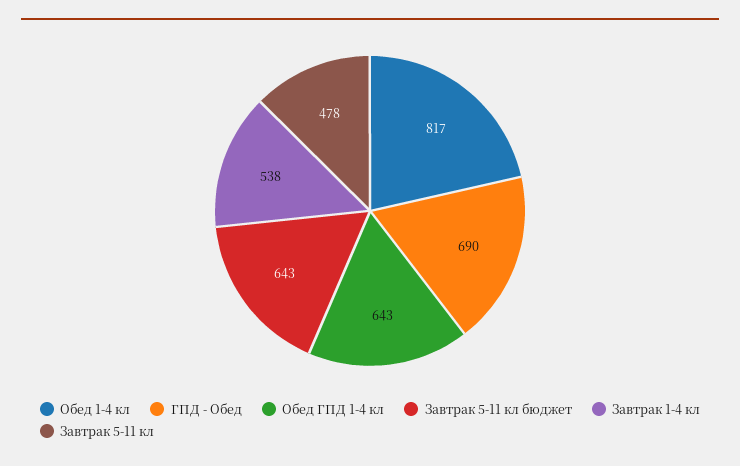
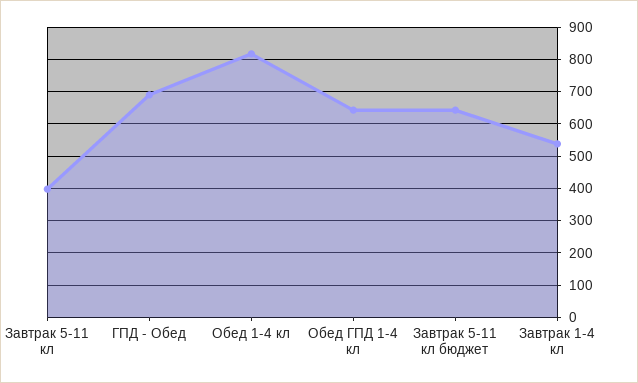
  {
    "Обед 1-4 кл": 817,
    "ГПД - Обед": 690,
    "Обед ГПД 1-4 кл": 643,
    "Завтрак 5-11 кл бюджет": 643,
    "Завтрак 1-4 кл": 538,
-   "Завтрак 5-11 кл": 478
+   "Завтрак 5-11 кл": 400
  }

